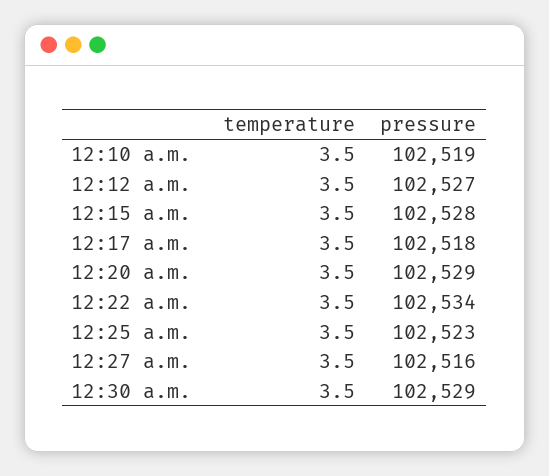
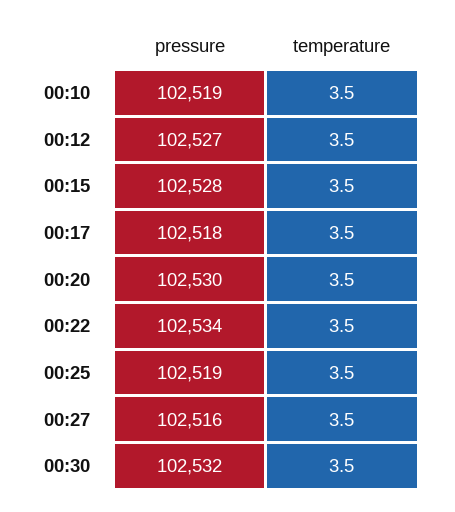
  {
    "temperature": {
      "12:10 a.m.": 3.5,
      "12:12 a.m.": 3.5,
      "12:15 a.m.": 3.5,
      "12:17 a.m.": 3.5,
      "12:20 a.m.": 3.5,
      "12:22 a.m.": 3.5,
      "12:25 a.m.": 3.5,
      "12:27 a.m.": 3.5,
      "12:30 a.m.": 3.5
    },
    "pressure": {
      "12:10 a.m.": 102519,
      "12:12 a.m.": 102527,
      "12:15 a.m.": 102528,
      "12:17 a.m.": 102518,
-     "12:20 a.m.": 102529,
+     "12:20 a.m.": 102530,
      "12:22 a.m.": 102534,
-     "12:25 a.m.": 102523,
+     "12:25 a.m.": 102519,
      "12:27 a.m.": 102516,
-     "12:30 a.m.": 102529
+     "12:30 a.m.": 102532
    }
  }

